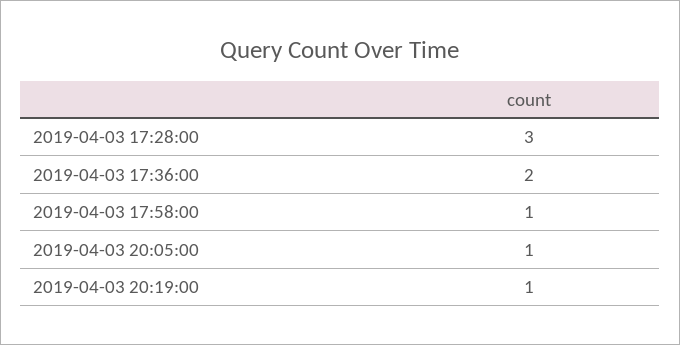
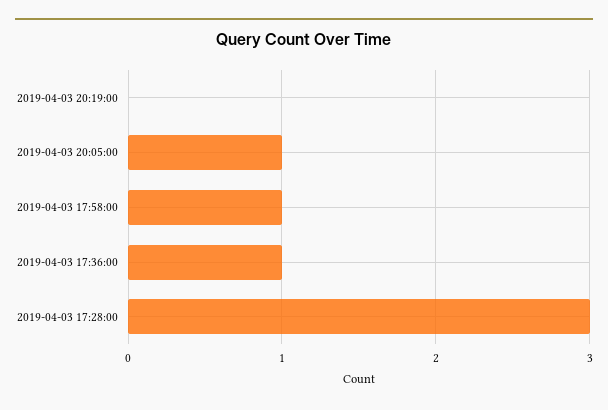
  {
    "2019-04-03 17:28:00": 3,
-   "2019-04-03 17:36:00": 2,
+   "2019-04-03 17:36:00": 1,
    "2019-04-03 17:58:00": 1,
    "2019-04-03 20:05:00": 1,
-   "2019-04-03 20:19:00": 1
+   "2019-04-03 20:19:00": 0
  }

